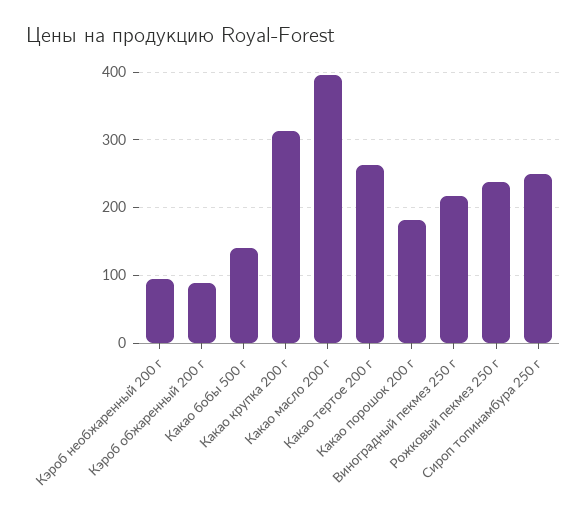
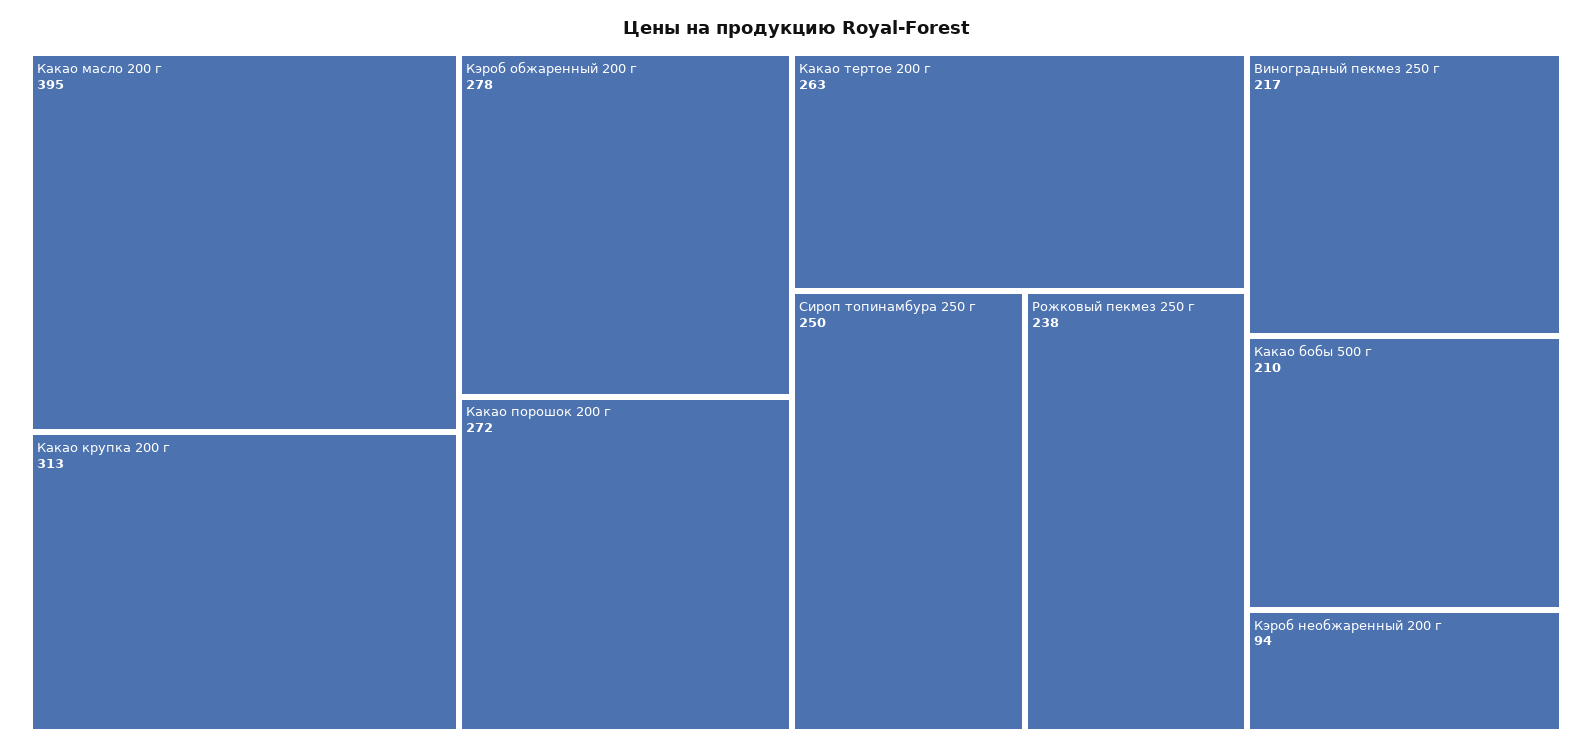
  {
    "Кэроб необжаренный 200 г": 94,
-   "Кэроб обжаренный 200 г": 90,
+   "Кэроб обжаренный 200 г": 278,
-   "Какао бобы 500 г": 140,
+   "Какао бобы 500 г": 210,
    "Какао крупка 200 г": 313,
    "Какао масло 200 г": 395,
    "Какао тертое 200 г": 263,
-   "Какао порошок 200 г": 180,
+   "Какао порошок 200 г": 272,
    "Виноградный пекмез 250 г": 217,
    "Рожковый пекмез 250 г": 238,
    "Сироп топинамбура 250 г": 250
  }

